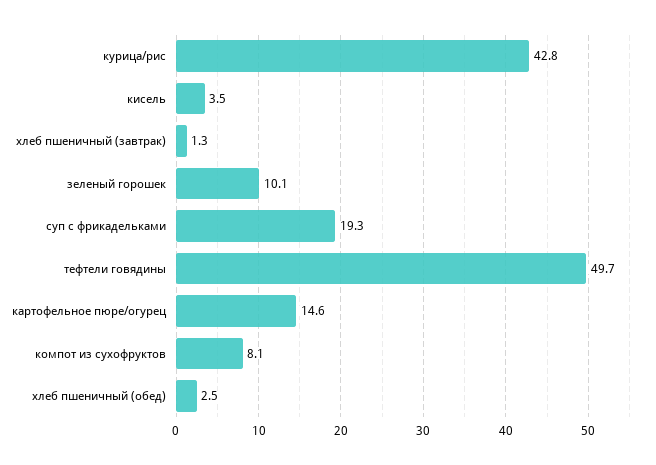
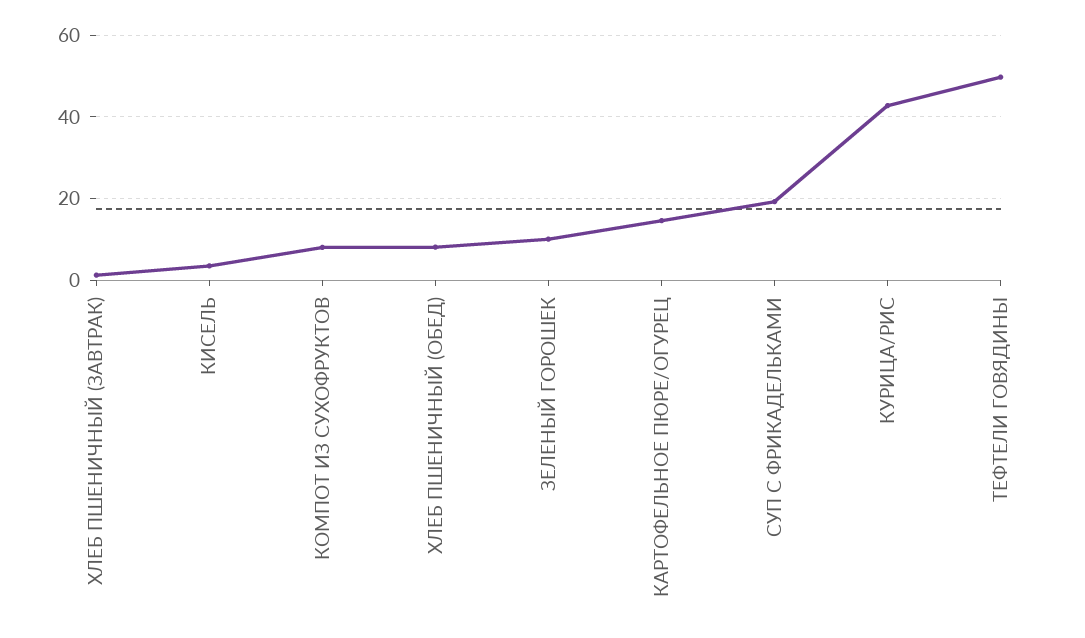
  {
    "курица/рис": 42.8,
    "кисель": 3.5,
    "хлеб пшеничный (завтрак)": 1.3,
    "зеленый горошек": 10.1,
    "суп с фрикадельками": 19.3,
    "тефтели говядины": 49.7,
    "картофельное пюре/огурец": 14.6,
    "компот из сухофруктов": 8.1,
-   "хлеб пшеничный (обед)": 2.5
+   "хлеб пшеничный (обед)": 8
  }

